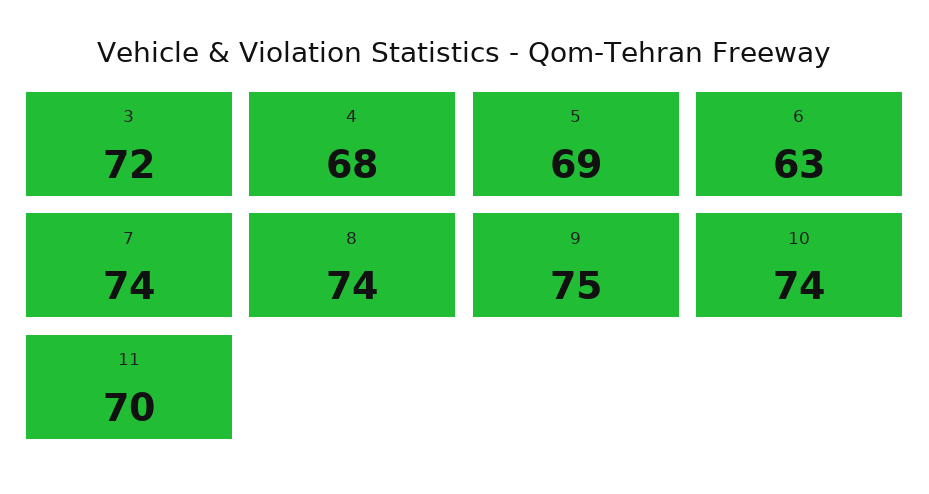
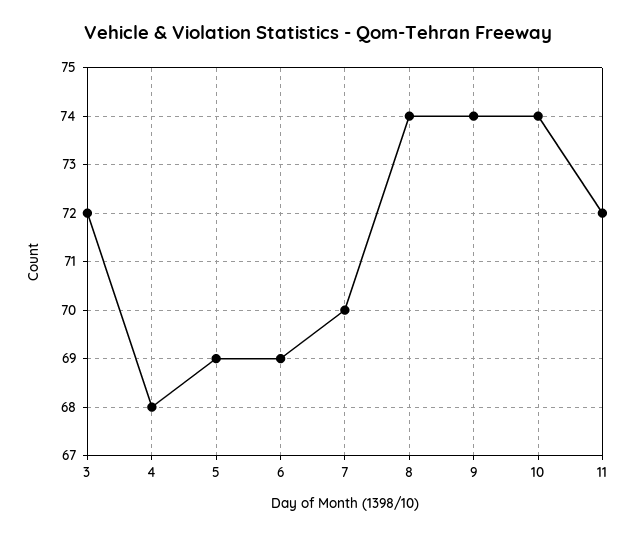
  {
    "3": 72,
    "4": 68,
    "5": 69,
-   "6": 63,
+   "6": 69,
-   "7": 74,
+   "7": 70,
    "8": 74,
-   "9": 75,
+   "9": 74,
    "10": 74,
-   "11": 70
+   "11": 72
  }

